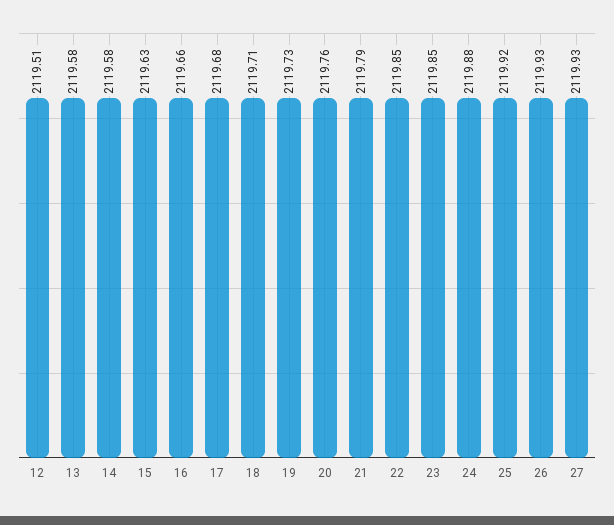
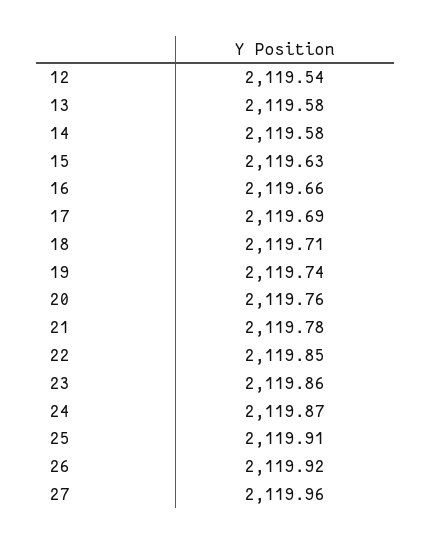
  {
-   "12": 2119.51,
+   "12": 2119.54,
    "13": 2119.58,
    "14": 2119.58,
    "15": 2119.63,
    "16": 2119.66,
-   "17": 2119.68,
+   "17": 2119.69,
    "18": 2119.71,
-   "19": 2119.73,
+   "19": 2119.74,
    "20": 2119.76,
-   "21": 2119.79,
+   "21": 2119.78,
    "22": 2119.85,
-   "23": 2119.85,
+   "23": 2119.86,
-   "24": 2119.88,
+   "24": 2119.87,
-   "25": 2119.92,
+   "25": 2119.91,
-   "26": 2119.93,
+   "26": 2119.92,
-   "27": 2119.93
+   "27": 2119.96
  }

